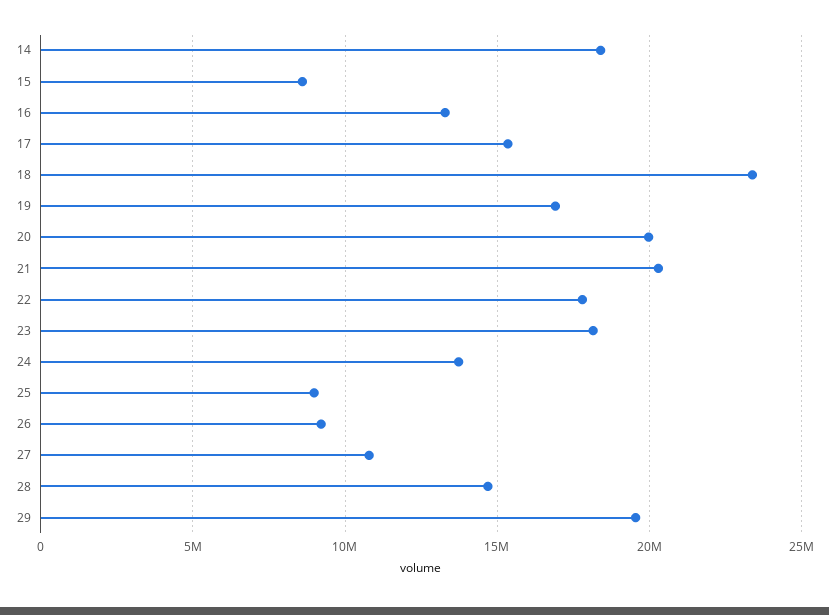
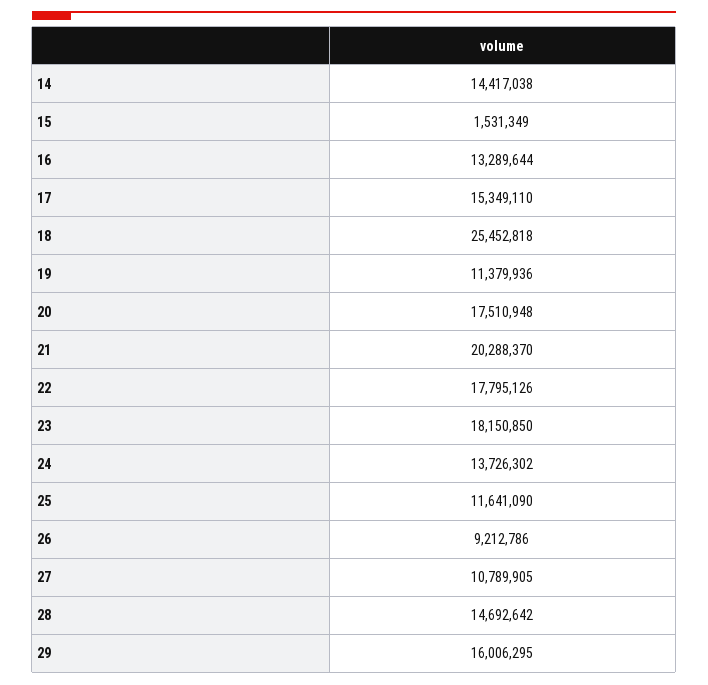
  {
-   "14": 18500000,
+   "14": 14417038,
-   "15": 8500000,
+   "15": 1531349,
    "16": 13289644,
    "17": 15349110,
-   "18": 23500000,
+   "18": 25452818,
-   "19": 17000000,
+   "19": 11379936,
-   "20": 20000000,
+   "20": 17510948,
    "21": 20288370,
    "22": 17795126,
    "23": 18150850,
    "24": 13726302,
-   "25": 9000000,
+   "25": 11641090,
    "26": 9212786,
    "27": 10789905,
    "28": 14692642,
-   "29": 19500000
+   "29": 16006295
  }

